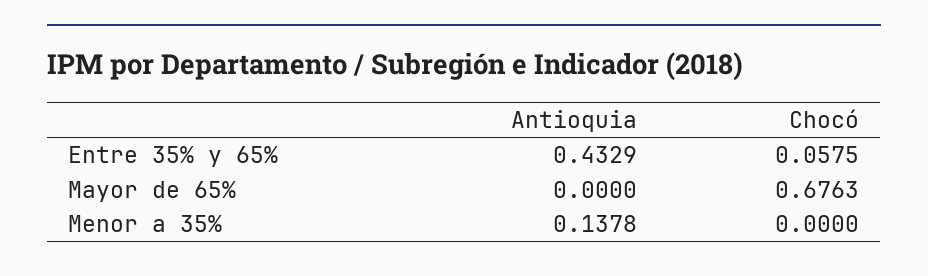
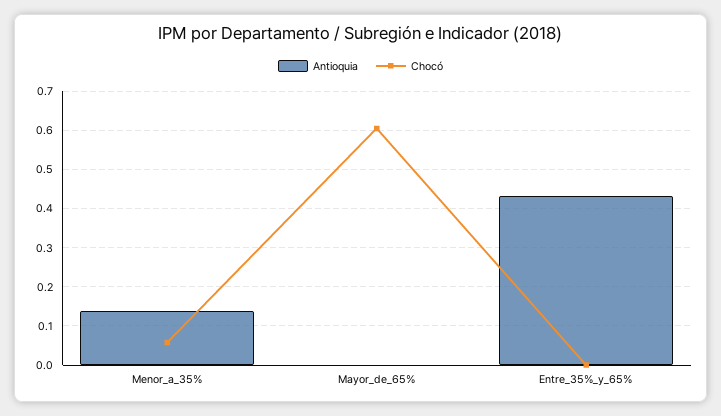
  {
    "Antioquia": {
      "Entre 35% y 65%": 0.4329,
      "Mayor de 65%": 0,
      "Menor a 35%": 0.1378
    },
    "Chocó": {
-     "Entre 35% y 65%": 0.0575,
+     "Entre 35% y 65%": 0,
-     "Mayor de 65%": 0.6763,
+     "Mayor de 65%": 0.6,
-     "Menor a 35%": 0
+     "Menor a 35%": 0.06
    }
  }

